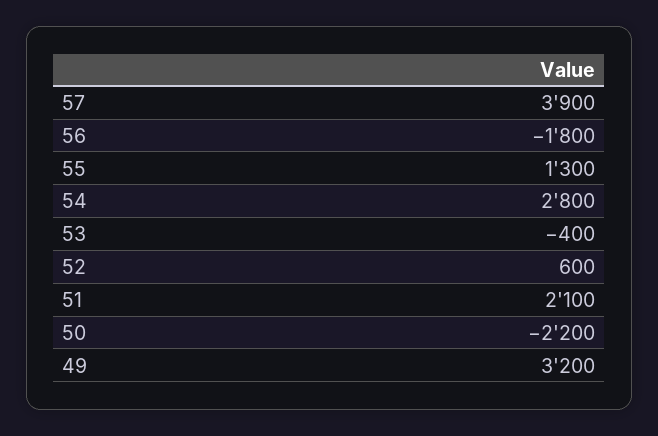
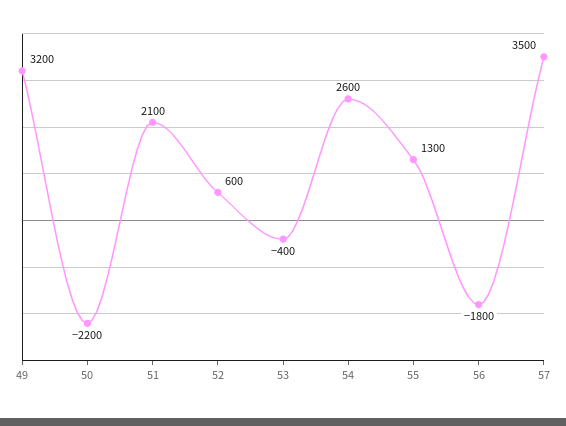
  {
-   "57": 3900,
+   "57": 3500,
    "56": -1800,
    "55": 1300,
-   "54": 2800,
+   "54": 2600,
    "53": -400,
    "52": 600,
    "51": 2100,
    "50": -2200,
    "49": 3200
  }

